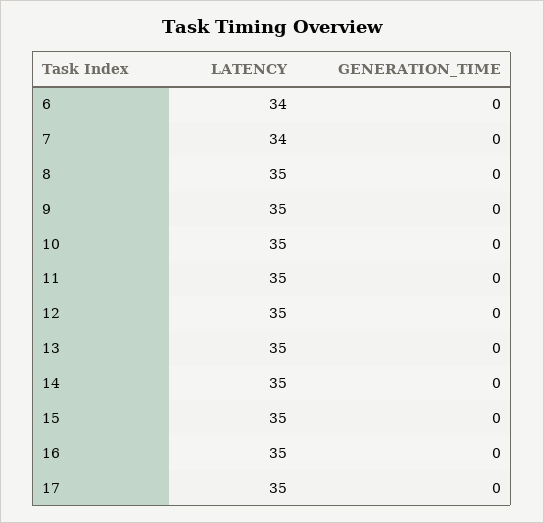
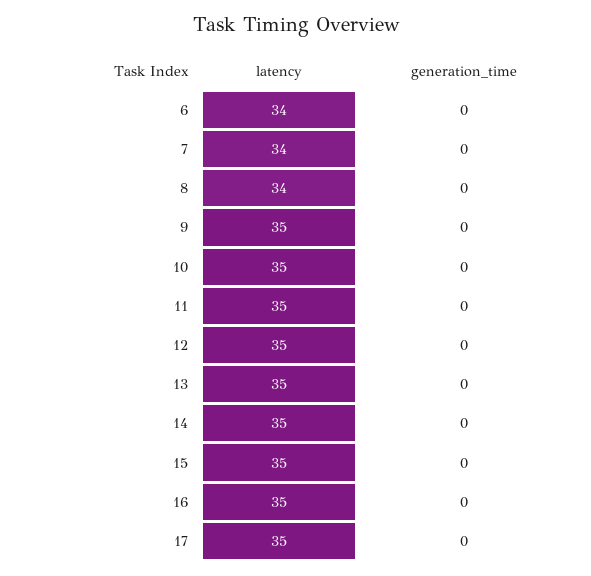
  {
    "LATENCY": {
      "6": 34,
      "7": 34,
-     "8": 35,
+     "8": 34,
      "9": 35,
      "10": 35,
      "11": 35,
      "12": 35,
      "13": 35,
      "14": 35,
      "15": 35,
      "16": 35,
      "17": 35
    },
    "GENERATION_TIME": {
      "6": 0,
      "7": 0,
      "8": 0,
      "9": 0,
      "10": 0,
      "11": 0,
      "12": 0,
      "13": 0,
      "14": 0,
      "15": 0,
      "16": 0,
      "17": 0
    }
  }

